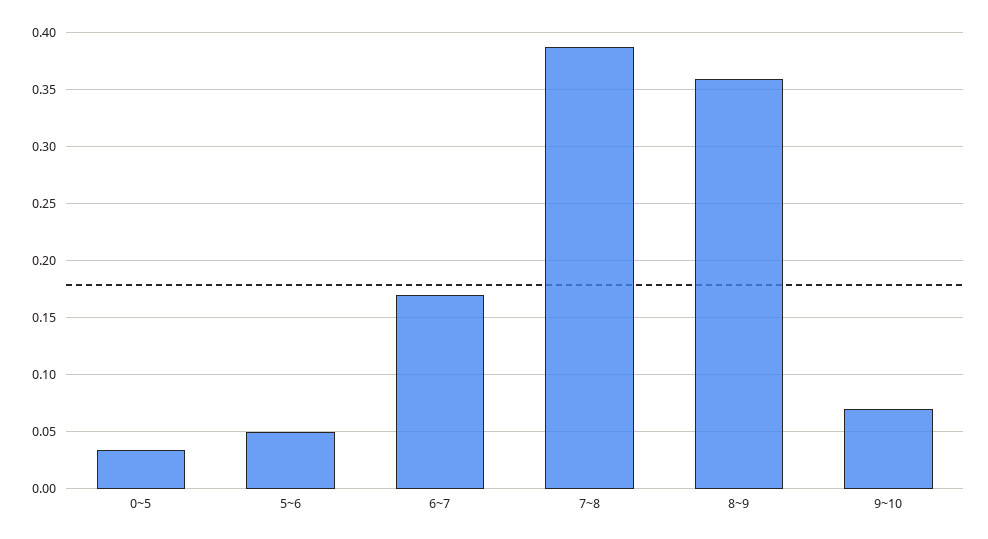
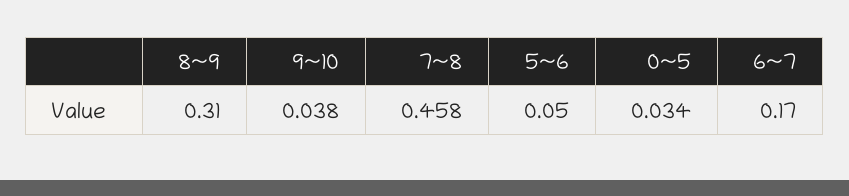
  {
    "0~5": 0.034,
    "5~6": 0.05,
    "6~7": 0.17,
-   "7~8": 0.39,
+   "7~8": 0.458,
-   "8~9": 0.36,
+   "8~9": 0.31,
-   "9~10": 0.07
+   "9~10": 0.038
  }

